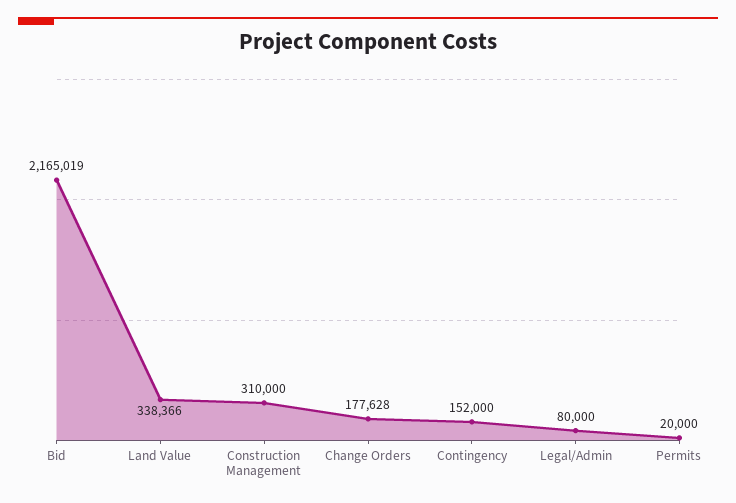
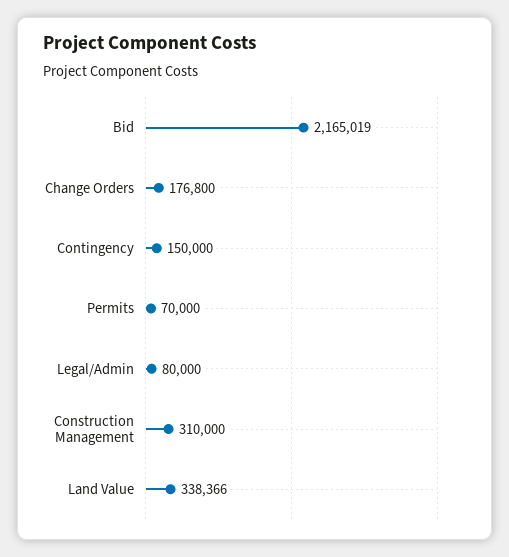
  {
    "Bid": 2165019,
    "Land Value": 338366,
    "Construction Management": 310000,
-   "Change Orders": 177628,
+   "Change Orders": 176800,
-   "Contingency": 152000,
+   "Contingency": 150000,
    "Legal/Admin": 80000,
-   "Permits": 20000
+   "Permits": 70000
  }

